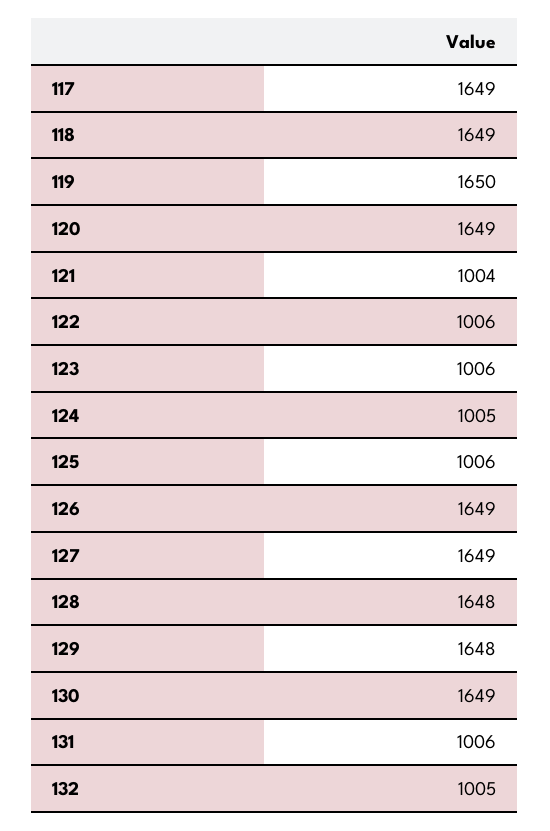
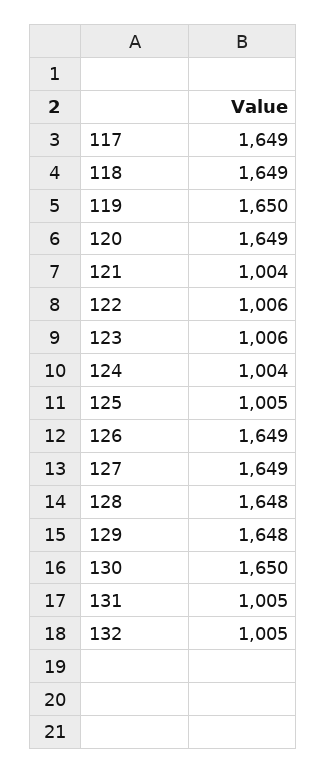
  {
    "117": 1649,
    "118": 1649,
    "119": 1650,
    "120": 1649,
    "121": 1004,
    "122": 1006,
    "123": 1006,
-   "124": 1005,
+   "124": 1004,
-   "125": 1006,
+   "125": 1005,
    "126": 1649,
    "127": 1649,
    "128": 1648,
    "129": 1648,
-   "130": 1649,
+   "130": 1650,
-   "131": 1006,
+   "131": 1005,
    "132": 1005
  }

